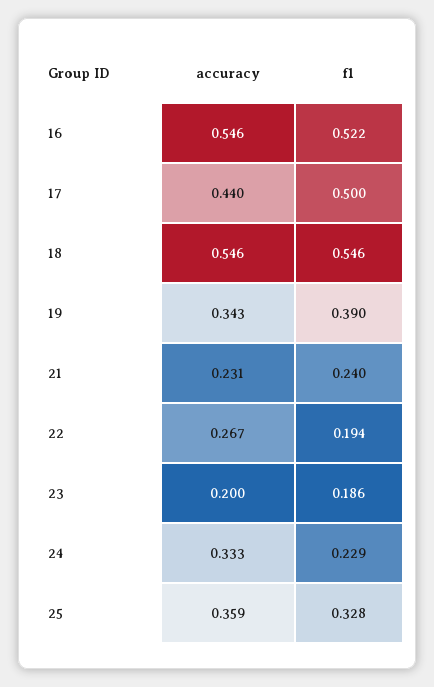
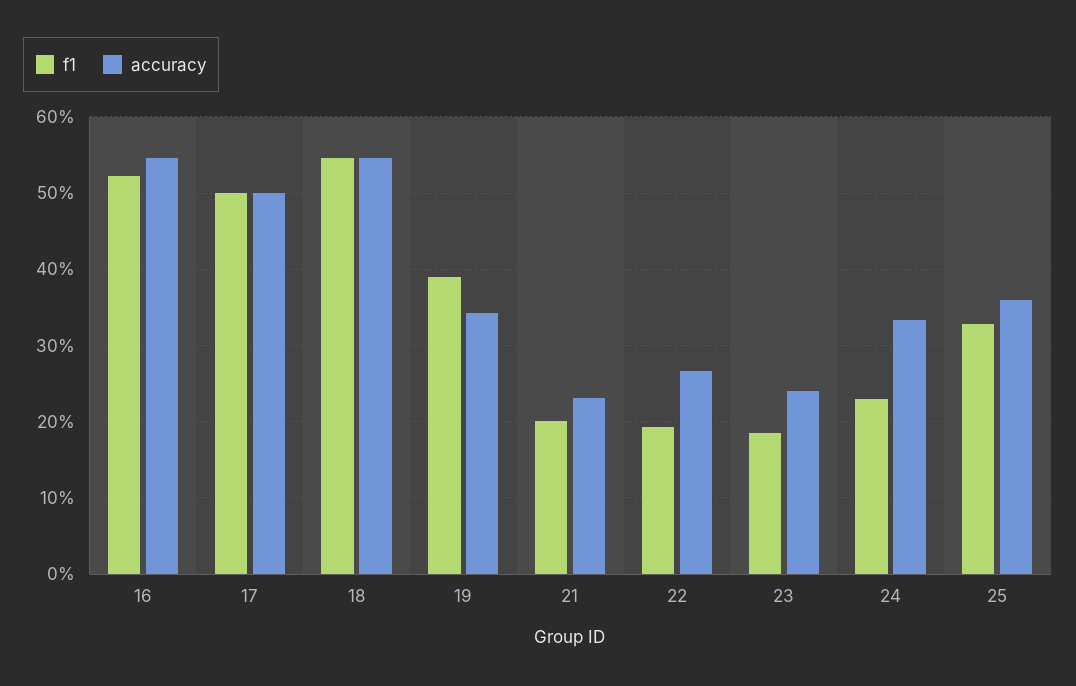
  {
    "accuracy": {
      "16": 0.546,
-     "17": 0.44,
+     "17": 0.5,
      "18": 0.546,
      "19": 0.343,
      "21": 0.231,
      "22": 0.267,
-     "23": 0.2,
+     "23": 0.24,
      "24": 0.333,
      "25": 0.359
    },
    "f1": {
      "16": 0.522,
      "17": 0.5,
      "18": 0.546,
      "19": 0.39,
-     "21": 0.24,
+     "21": 0.2,
      "22": 0.194,
      "23": 0.186,
      "24": 0.229,
      "25": 0.328
    }
  }

